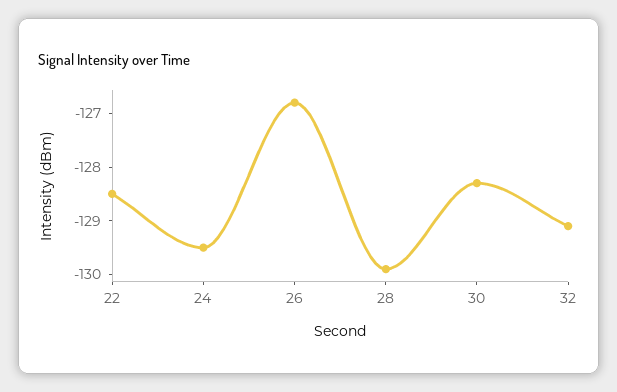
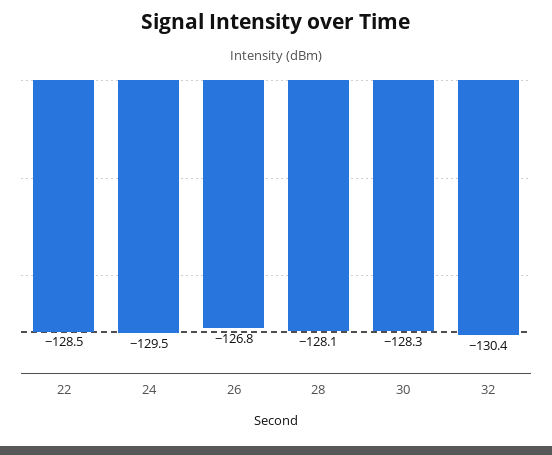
  {
    "22": -128.5,
    "24": -129.5,
    "26": -126.8,
-   "28": -130,
+   "28": -128.1,
    "30": -128.3,
-   "32": -129
+   "32": -130.4
  }

